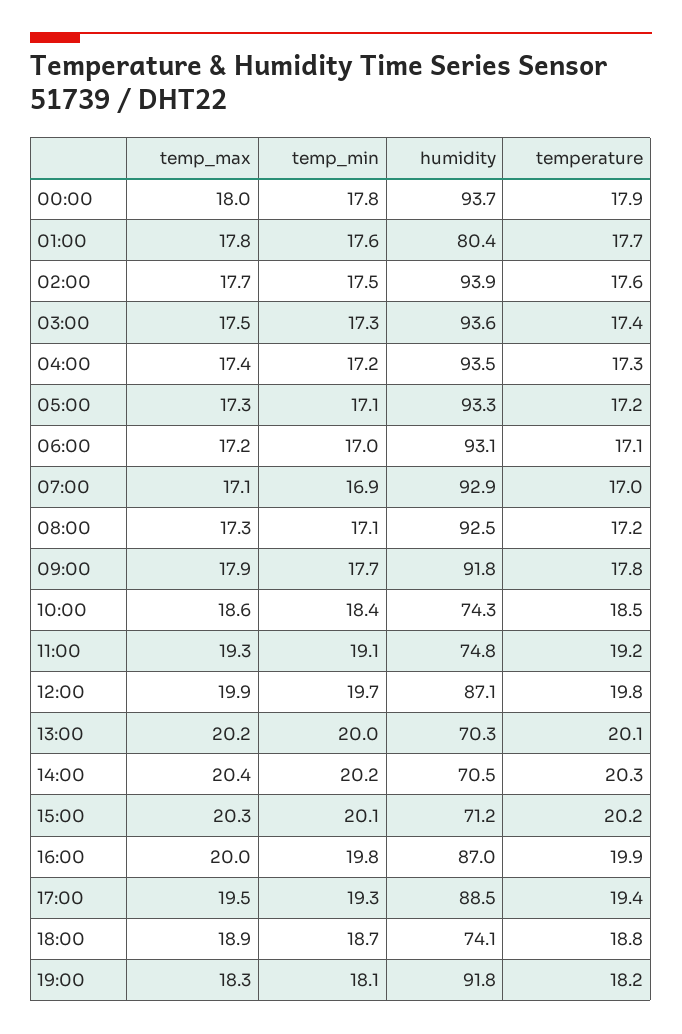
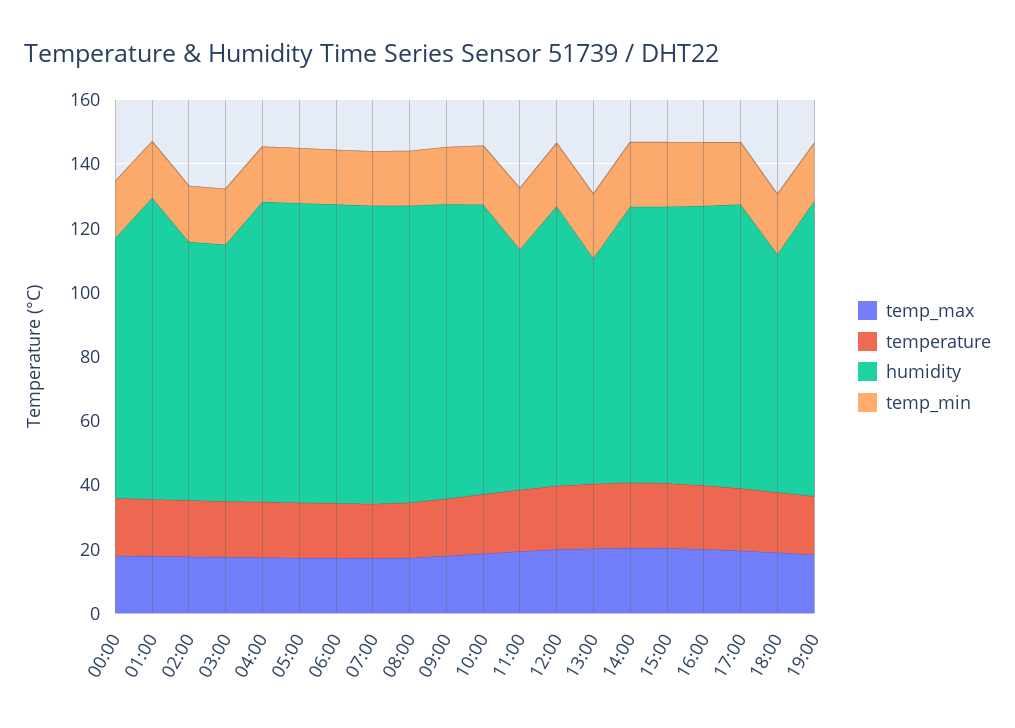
  {
    "temp_max": {
      "00:00": 18,
      "01:00": 17.8,
      "02:00": 17.7,
      "03:00": 17.5,
      "04:00": 17.4,
      "05:00": 17.3,
      "06:00": 17.2,
      "07:00": 17.1,
      "08:00": 17.3,
      "09:00": 17.9,
      "10:00": 18.6,
      "11:00": 19.3,
      "12:00": 19.9,
      "13:00": 20.2,
      "14:00": 20.4,
      "15:00": 20.3,
      "16:00": 20,
      "17:00": 19.5,
      "18:00": 18.9,
      "19:00": 18.3
    },
    "temp_min": {
      "00:00": 17.8,
      "01:00": 17.6,
      "02:00": 17.5,
      "03:00": 17.3,
      "04:00": 17.2,
      "05:00": 17.1,
      "06:00": 17,
      "07:00": 16.9,
      "08:00": 17.1,
      "09:00": 17.7,
      "10:00": 18.4,
      "11:00": 19.1,
      "12:00": 19.7,
      "13:00": 20,
      "14:00": 20.2,
      "15:00": 20.1,
      "16:00": 19.8,
      "17:00": 19.3,
      "18:00": 18.7,
      "19:00": 18.1
    },
    "humidity": {
-     "00:00": 93.7,
+     "00:00": 80,
-     "01:00": 80.4,
+     "01:00": 95,
-     "02:00": 93.9,
+     "02:00": 80,
-     "03:00": 93.6,
+     "03:00": 80,
      "04:00": 93.5,
      "05:00": 93.3,
      "06:00": 93.1,
      "07:00": 92.9,
      "08:00": 92.5,
      "09:00": 91.8,
-     "10:00": 74.3,
+     "10:00": 90,
      "11:00": 74.8,
      "12:00": 87.1,
      "13:00": 70.3,
-     "14:00": 70.5,
+     "14:00": 85,
-     "15:00": 71.2,
+     "15:00": 85,
      "16:00": 87,
      "17:00": 88.5,
      "18:00": 74.1,
      "19:00": 91.8
    },
    "temperature": {
      "00:00": 17.9,
      "01:00": 17.7,
      "02:00": 17.6,
      "03:00": 17.4,
      "04:00": 17.3,
      "05:00": 17.2,
      "06:00": 17.1,
      "07:00": 17,
      "08:00": 17.2,
      "09:00": 17.8,
      "10:00": 18.5,
      "11:00": 19.2,
      "12:00": 19.8,
      "13:00": 20.1,
      "14:00": 20.3,
      "15:00": 20.2,
      "16:00": 19.9,
      "17:00": 19.4,
      "18:00": 18.8,
      "19:00": 18.2
    }
  }

